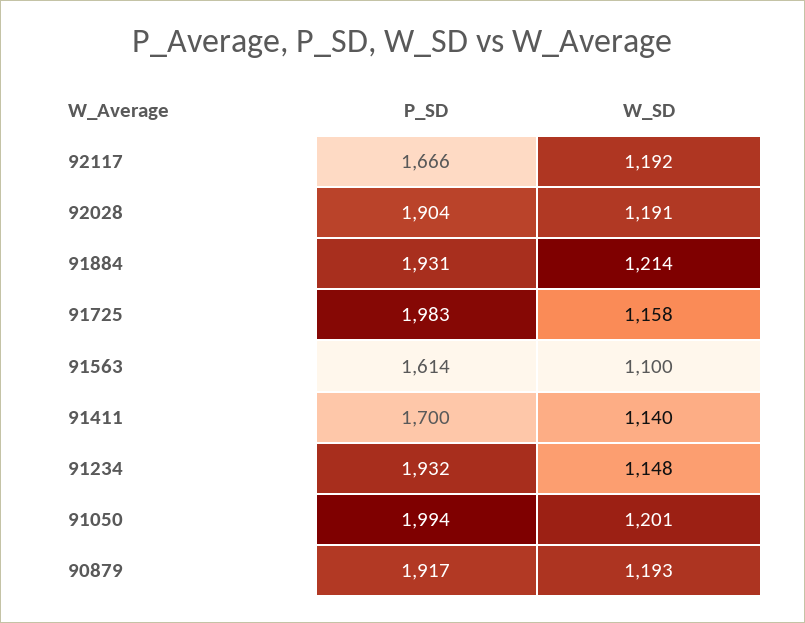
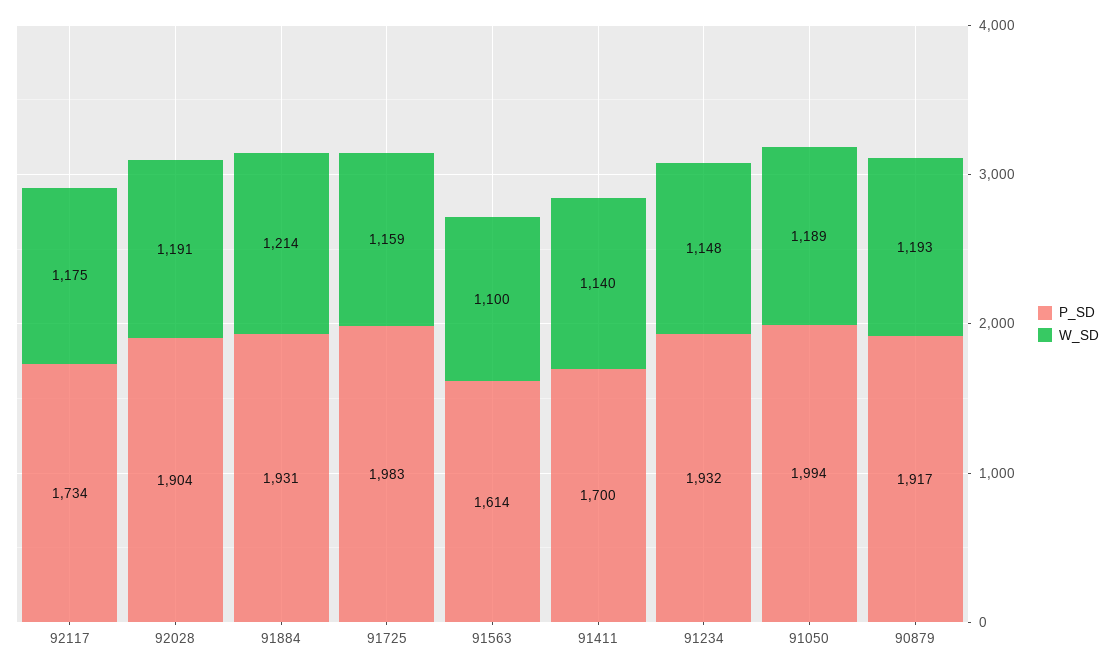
  {
    "P_SD": {
-     "92117": 1666,
+     "92117": 1734,
      "92028": 1904,
      "91884": 1931,
      "91725": 1983,
      "91563": 1614,
      "91411": 1700,
      "91234": 1932,
      "91050": 1994,
      "90879": 1917
    },
    "W_SD": {
-     "92117": 1192,
+     "92117": 1175,
      "92028": 1191,
      "91884": 1214,
-     "91725": 1158,
+     "91725": 1159,
      "91563": 1100,
      "91411": 1140,
      "91234": 1148,
-     "91050": 1201,
+     "91050": 1189,
      "90879": 1193
    }
  }

